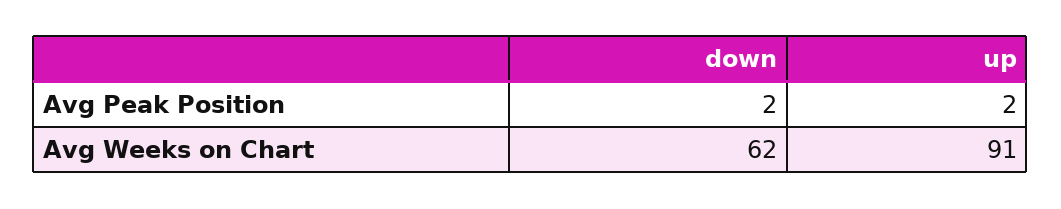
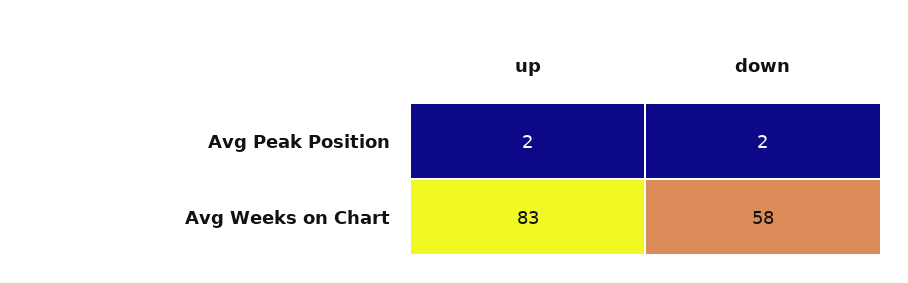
  {
    "down": {
      "Avg Peak Position": 2,
-     "Avg Weeks on Chart": 62
+     "Avg Weeks on Chart": 58
    },
    "up": {
      "Avg Peak Position": 2,
-     "Avg Weeks on Chart": 91
+     "Avg Weeks on Chart": 83
    }
  }

